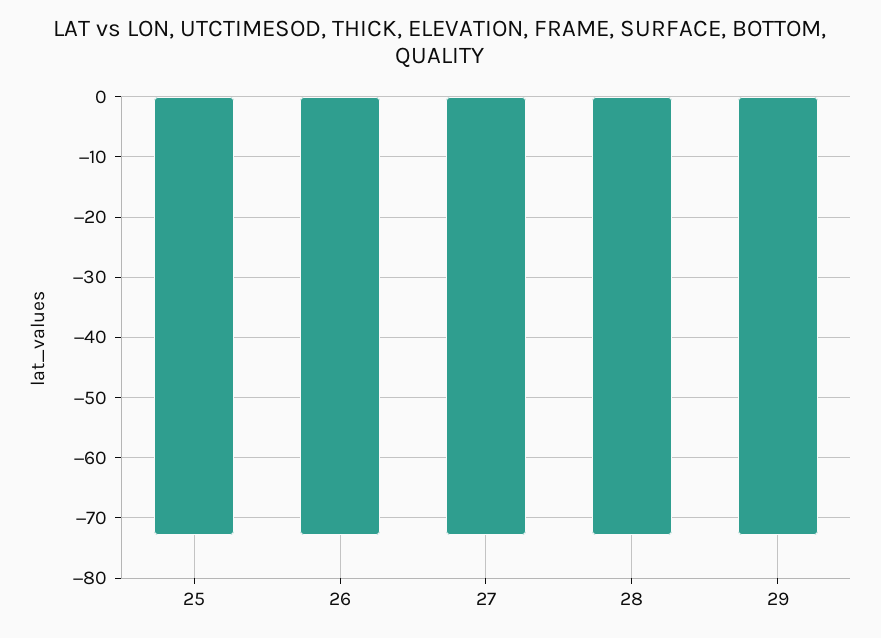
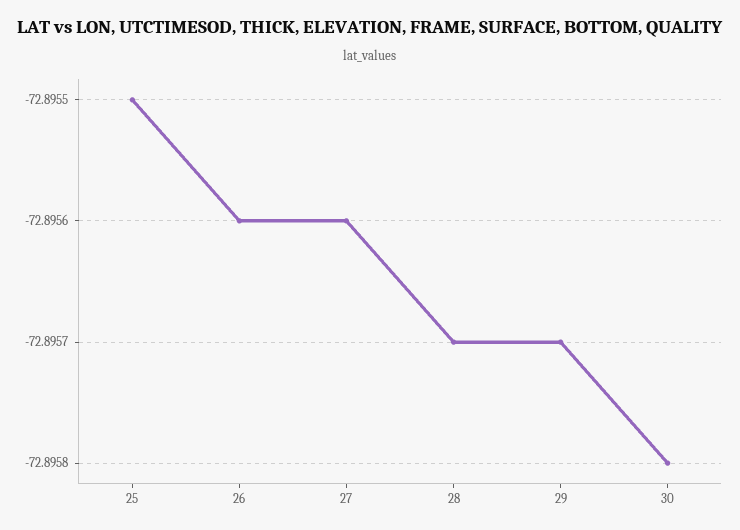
  {
    "25": -72.8955,
    "26": -72.8956,
    "27": -72.8956,
    "28": -72.8957,
-   "29": -72.8957
+   "29": -72.8957,
+   "30": -72.8958
  }

